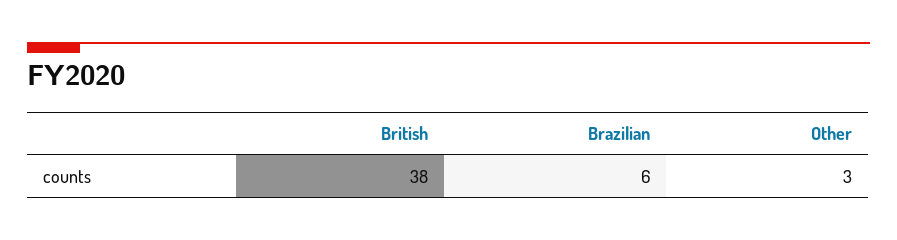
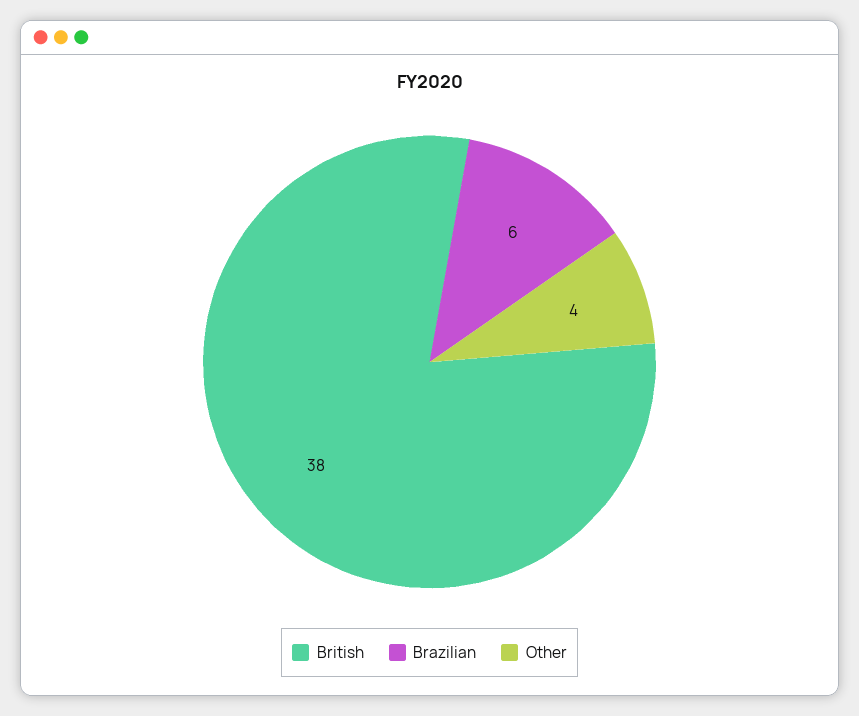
  {
    "British": 38,
    "Brazilian": 6,
-   "Other": 3
+   "Other": 4
  }

